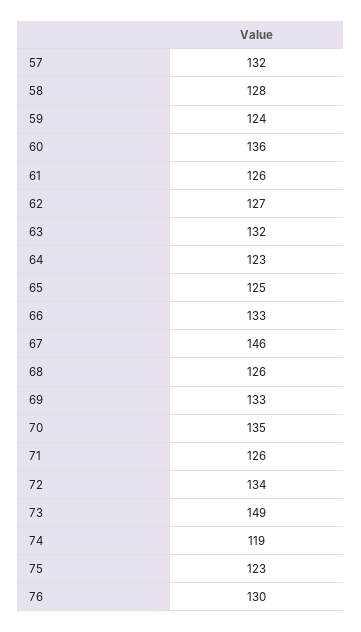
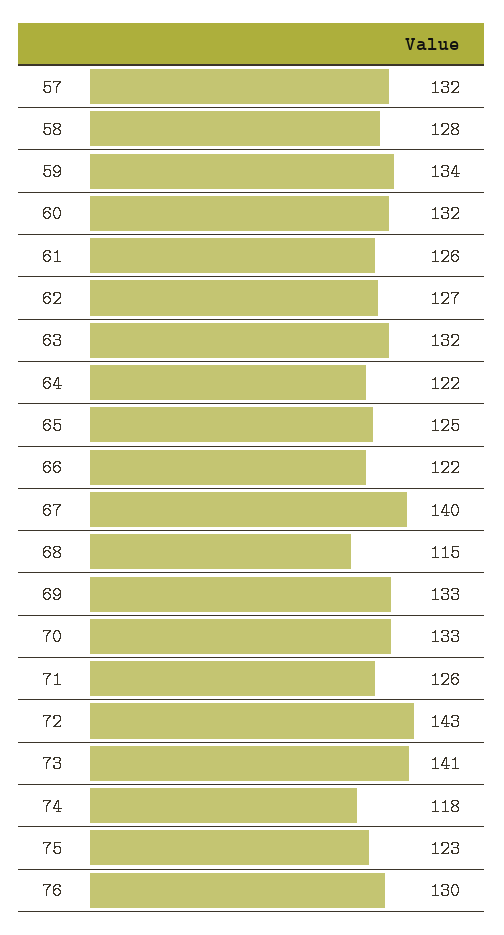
  {
    "57": 132,
    "58": 128,
-   "59": 124,
+   "59": 134,
-   "60": 136,
+   "60": 132,
    "61": 126,
    "62": 127,
    "63": 132,
-   "64": 123,
+   "64": 122,
    "65": 125,
-   "66": 133,
+   "66": 122,
-   "67": 146,
+   "67": 140,
-   "68": 126,
+   "68": 115,
    "69": 133,
-   "70": 135,
+   "70": 133,
    "71": 126,
-   "72": 134,
+   "72": 143,
-   "73": 149,
+   "73": 141,
-   "74": 119,
+   "74": 118,
    "75": 123,
    "76": 130
  }

